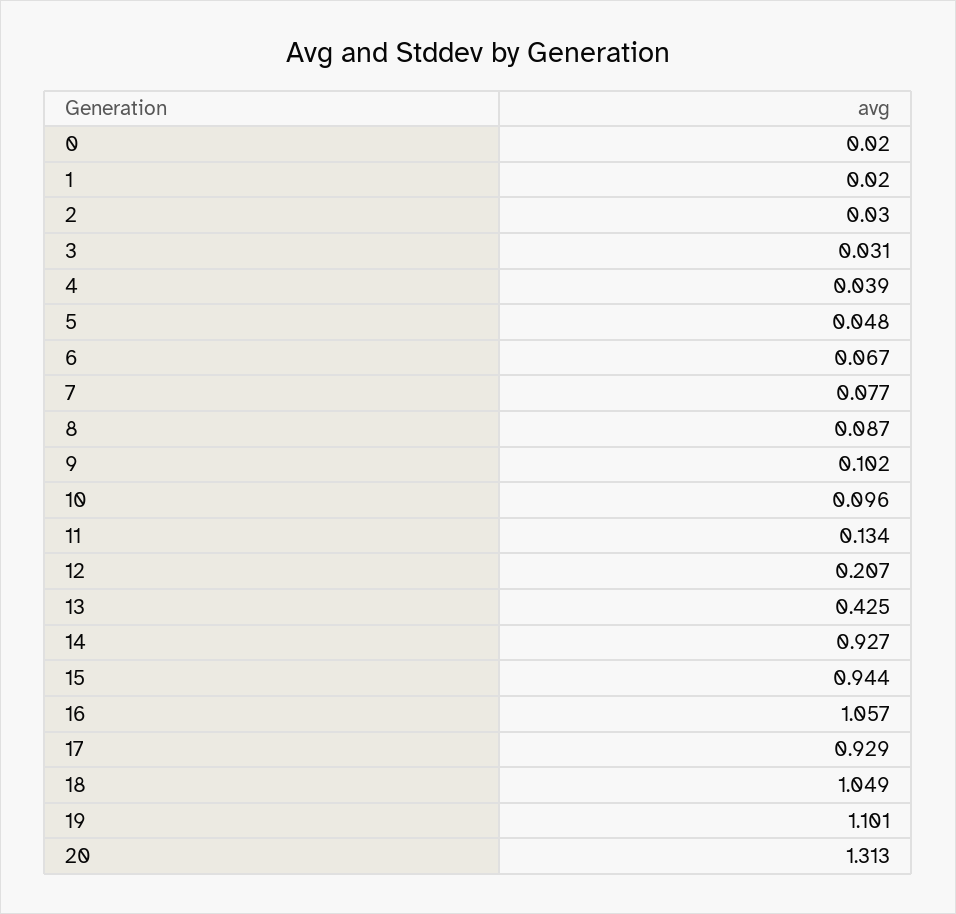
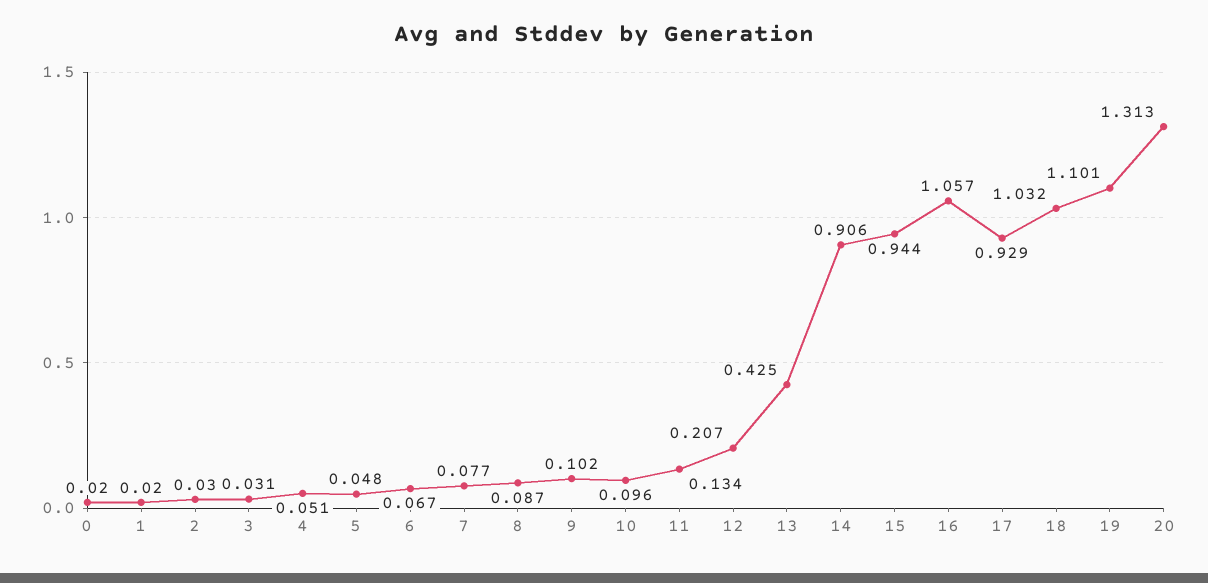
  {
    "0": 0.02,
    "1": 0.02,
    "2": 0.03,
    "3": 0.031,
-   "4": 0.039,
+   "4": 0.051,
    "5": 0.048,
    "6": 0.067,
    "7": 0.077,
    "8": 0.087,
    "9": 0.102,
    "10": 0.096,
    "11": 0.134,
    "12": 0.207,
    "13": 0.425,
-   "14": 0.927,
+   "14": 0.906,
    "15": 0.944,
    "16": 1.057,
    "17": 0.929,
-   "18": 1.049,
+   "18": 1.032,
    "19": 1.101,
    "20": 1.313
  }

